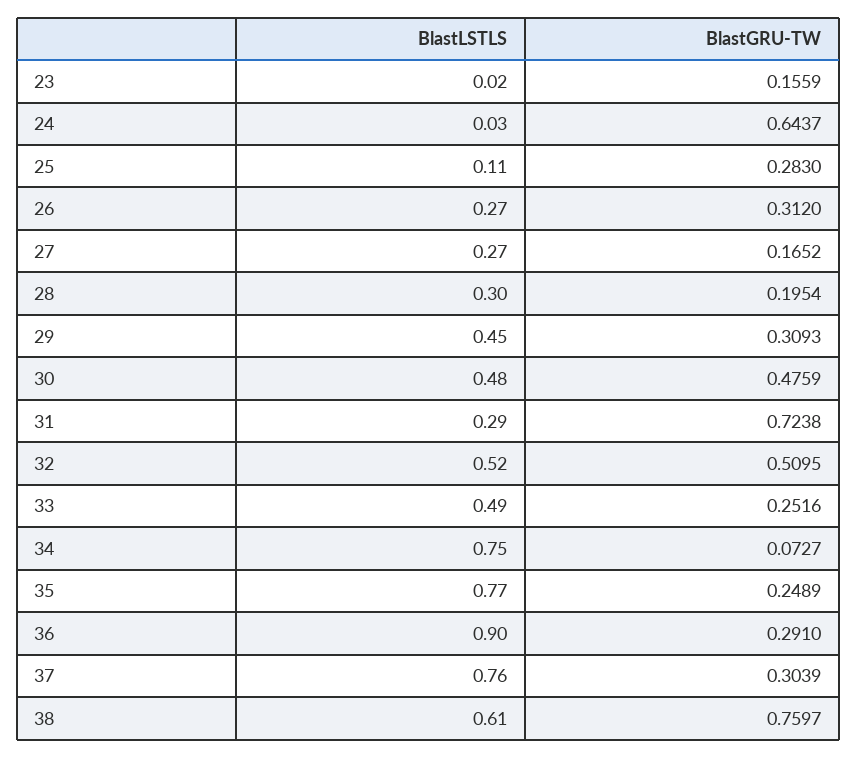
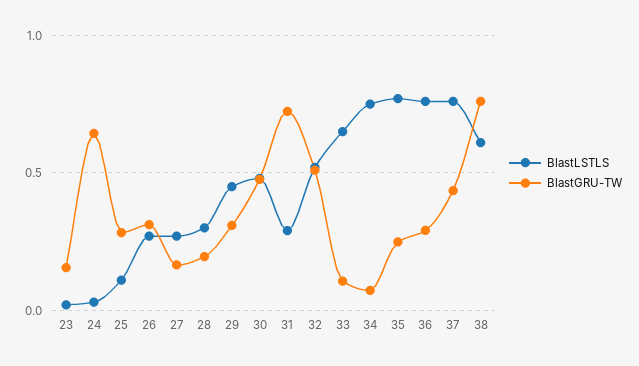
  {
    "BlastLSTLS": {
      "23": 0.02,
      "24": 0.03,
      "25": 0.11,
      "26": 0.27,
      "27": 0.27,
      "28": 0.3,
      "29": 0.45,
      "30": 0.48,
      "31": 0.29,
      "32": 0.52,
-     "33": 0.49,
+     "33": 0.65,
      "34": 0.75,
      "35": 0.77,
-     "36": 0.9,
+     "36": 0.75,
      "37": 0.76,
      "38": 0.61
    },
    "BlastGRU-TW": {
      "23": 0.1559,
      "24": 0.6437,
      "25": 0.283,
      "26": 0.312,
      "27": 0.1652,
      "28": 0.1954,
      "29": 0.3093,
      "30": 0.4759,
      "31": 0.7238,
      "32": 0.5095,
-     "33": 0.2516,
+     "33": 0.1,
      "34": 0.0727,
      "35": 0.2489,
      "36": 0.291,
-     "37": 0.3039,
+     "37": 0.45,
      "38": 0.7597
    }
  }

